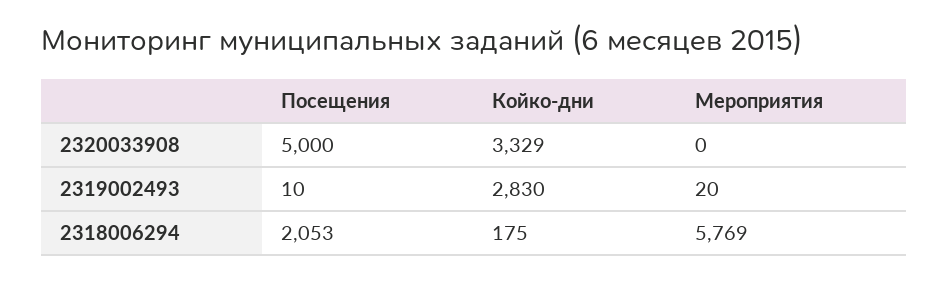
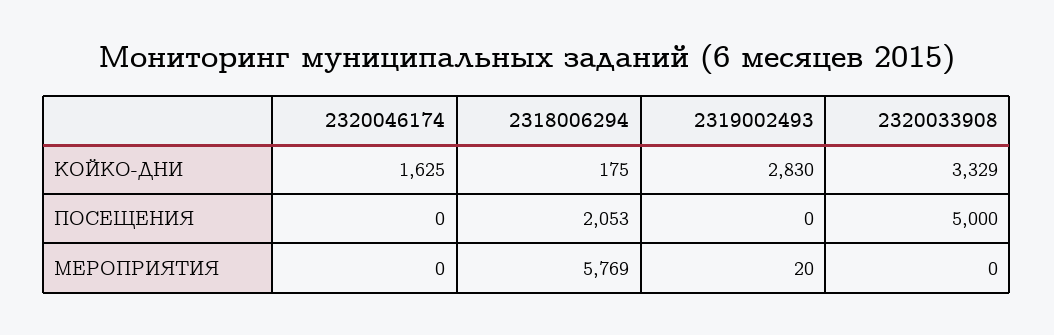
  {
    "Посещения": {
      "2320033908": 5000,
-     "2319002493": 10,
+     "2319002493": 0,
-     "2318006294": 2053
+     "2318006294": 2053,
+     "2320046174": 0
    },
    "Койко-дни": {
      "2320033908": 3329,
      "2319002493": 2830,
-     "2318006294": 175
+     "2318006294": 175,
+     "2320046174": 1625
    },
    "Мероприятия": {
      "2320033908": 0,
      "2319002493": 20,
-     "2318006294": 5769
+     "2318006294": 5769,
+     "2320046174": 0
    }
  }

